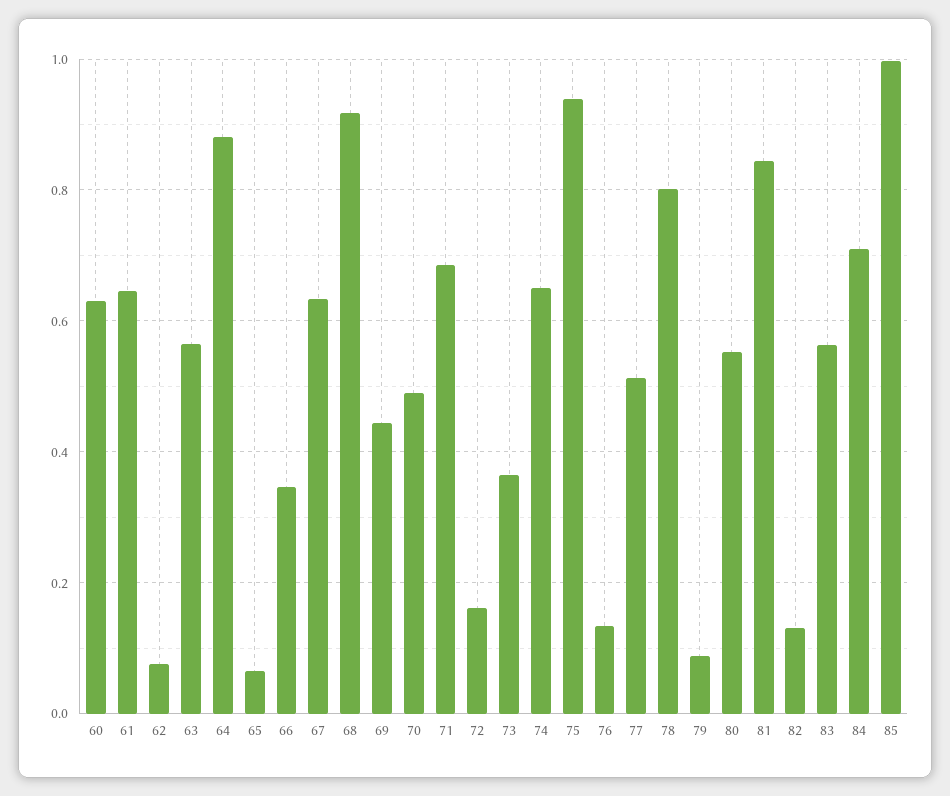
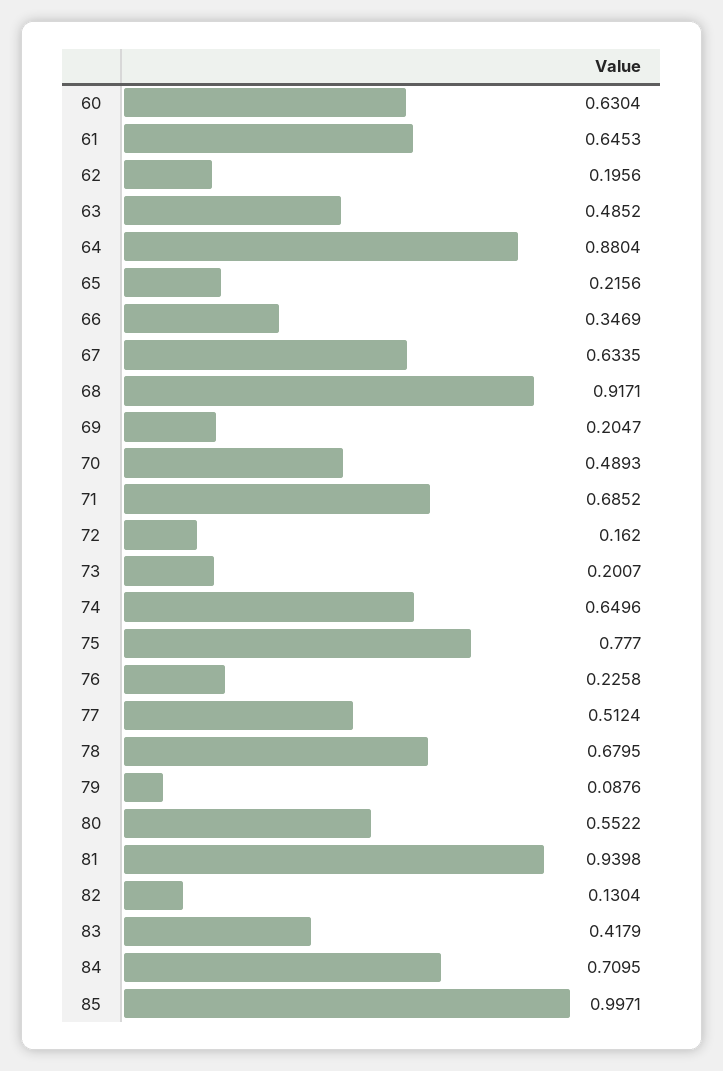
  {
    "60": 0.6304,
    "61": 0.6453,
-   "62": 0.08,
+   "62": 0.1956,
-   "63": 0.56,
+   "63": 0.4852,
    "64": 0.8804,
-   "65": 0.06,
+   "65": 0.2156,
    "66": 0.3469,
    "67": 0.6335,
    "68": 0.9171,
-   "69": 0.44,
+   "69": 0.2047,
    "70": 0.4893,
    "71": 0.6852,
    "72": 0.162,
-   "73": 0.36,
+   "73": 0.2007,
    "74": 0.6496,
-   "75": 0.94,
+   "75": 0.777,
-   "76": 0.14,
+   "76": 0.2258,
    "77": 0.5124,
-   "78": 0.8,
+   "78": 0.6795,
    "79": 0.0876,
    "80": 0.5522,
-   "81": 0.84,
+   "81": 0.9398,
    "82": 0.1304,
-   "83": 0.56,
+   "83": 0.4179,
    "84": 0.7095,
    "85": 0.9971
  }

